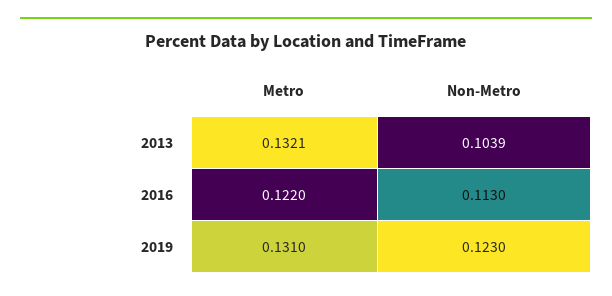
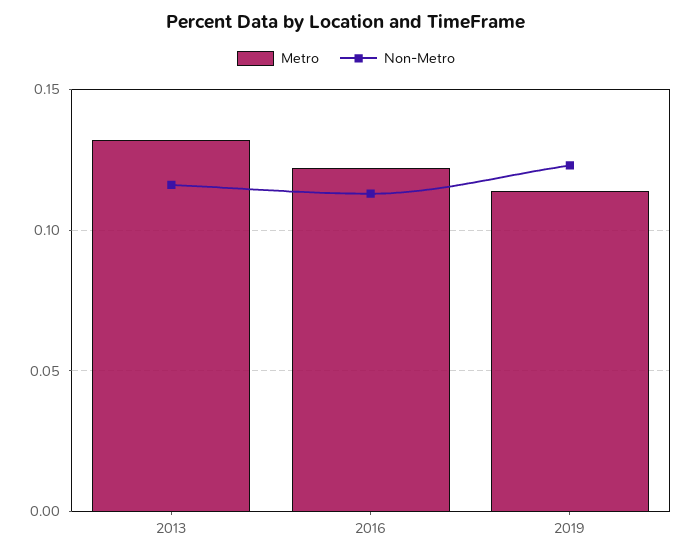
  {
    "Metro": {
      "2013": 0.1321,
      "2016": 0.122,
-     "2019": 0.131
+     "2019": 0.115
    },
    "Non-Metro": {
-     "2013": 0.1039,
+     "2013": 0.115,
      "2016": 0.113,
      "2019": 0.123
    }
  }

